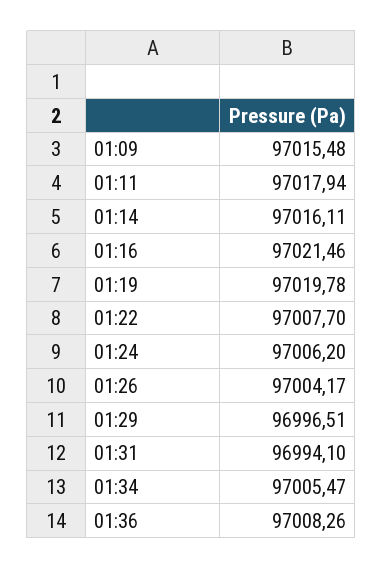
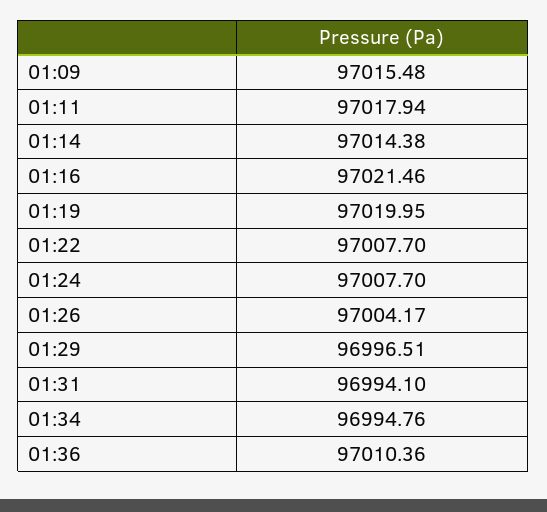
  {
    "01:09": 97015.48,
    "01:11": 97017.94,
-   "01:14": 97016.11,
+   "01:14": 97014.38,
    "01:16": 97021.46,
-   "01:19": 97019.78,
+   "01:19": 97019.95,
    "01:22": 97007.7,
-   "01:24": 97006.2,
+   "01:24": 97007.7,
    "01:26": 97004.17,
    "01:29": 96996.51,
    "01:31": 96994.1,
-   "01:34": 97005.47,
+   "01:34": 96994.76,
-   "01:36": 97008.26
+   "01:36": 97010.36
  }

